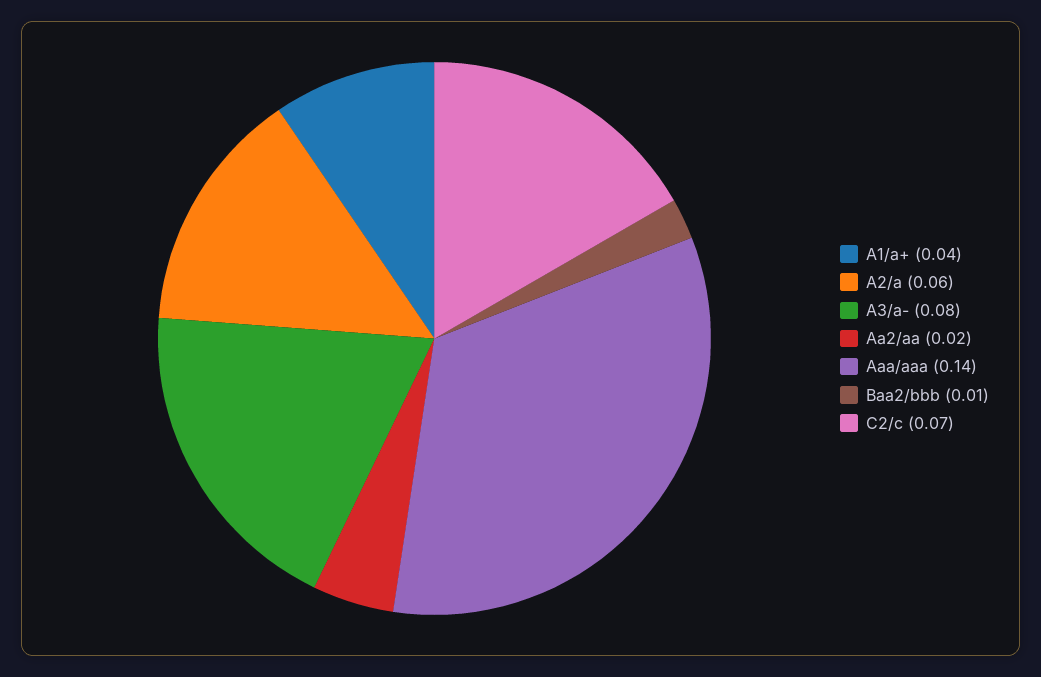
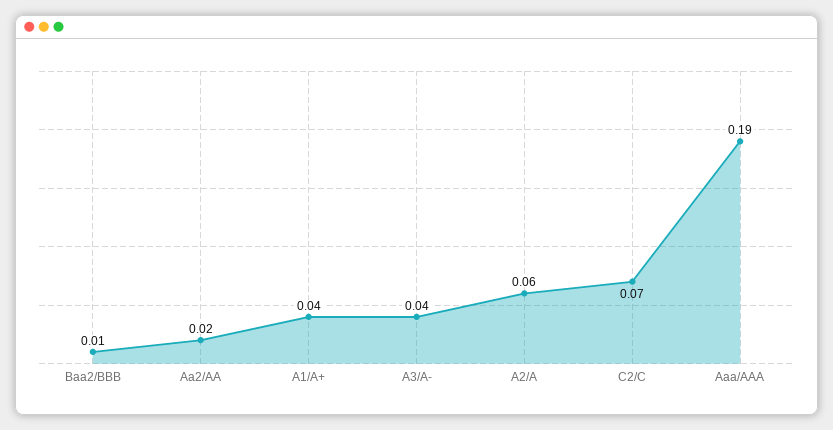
  {
    "A1/a+": 0.04,
    "A2/a": 0.06,
-   "A3/a-": 0.08,
+   "A3/a-": 0.04,
    "Aa2/aa": 0.02,
-   "Aaa/aaa": 0.14,
+   "Aaa/aaa": 0.19,
    "Baa2/bbb": 0.01,
    "C2/c": 0.07
  }

